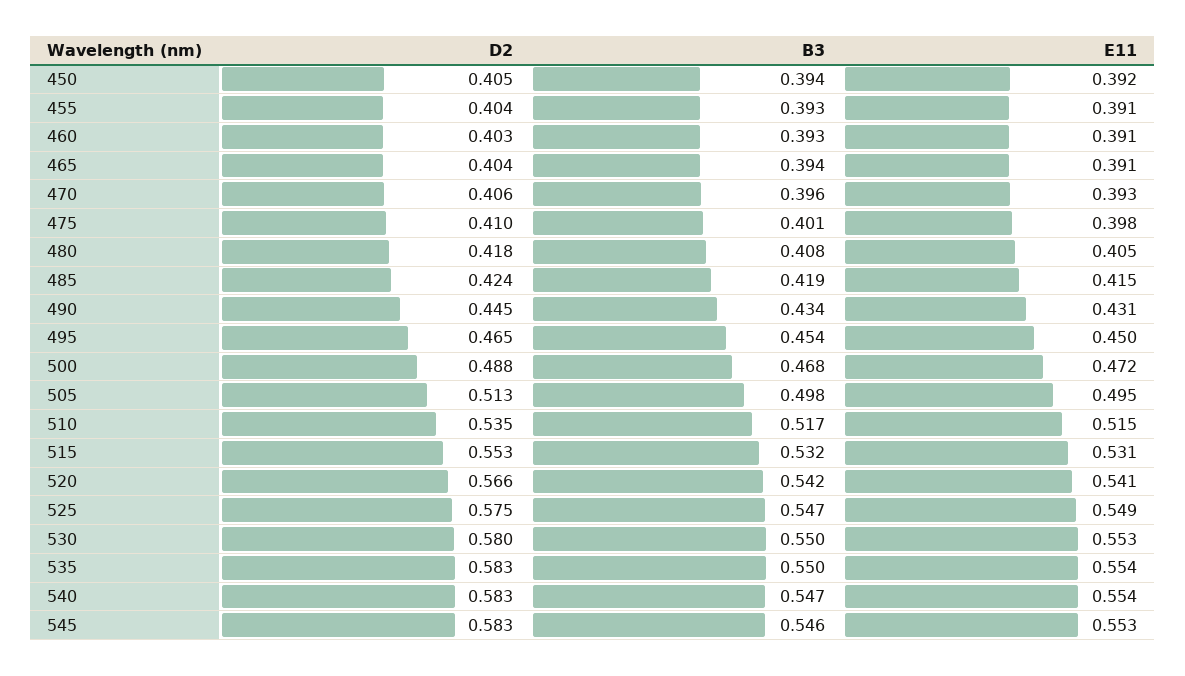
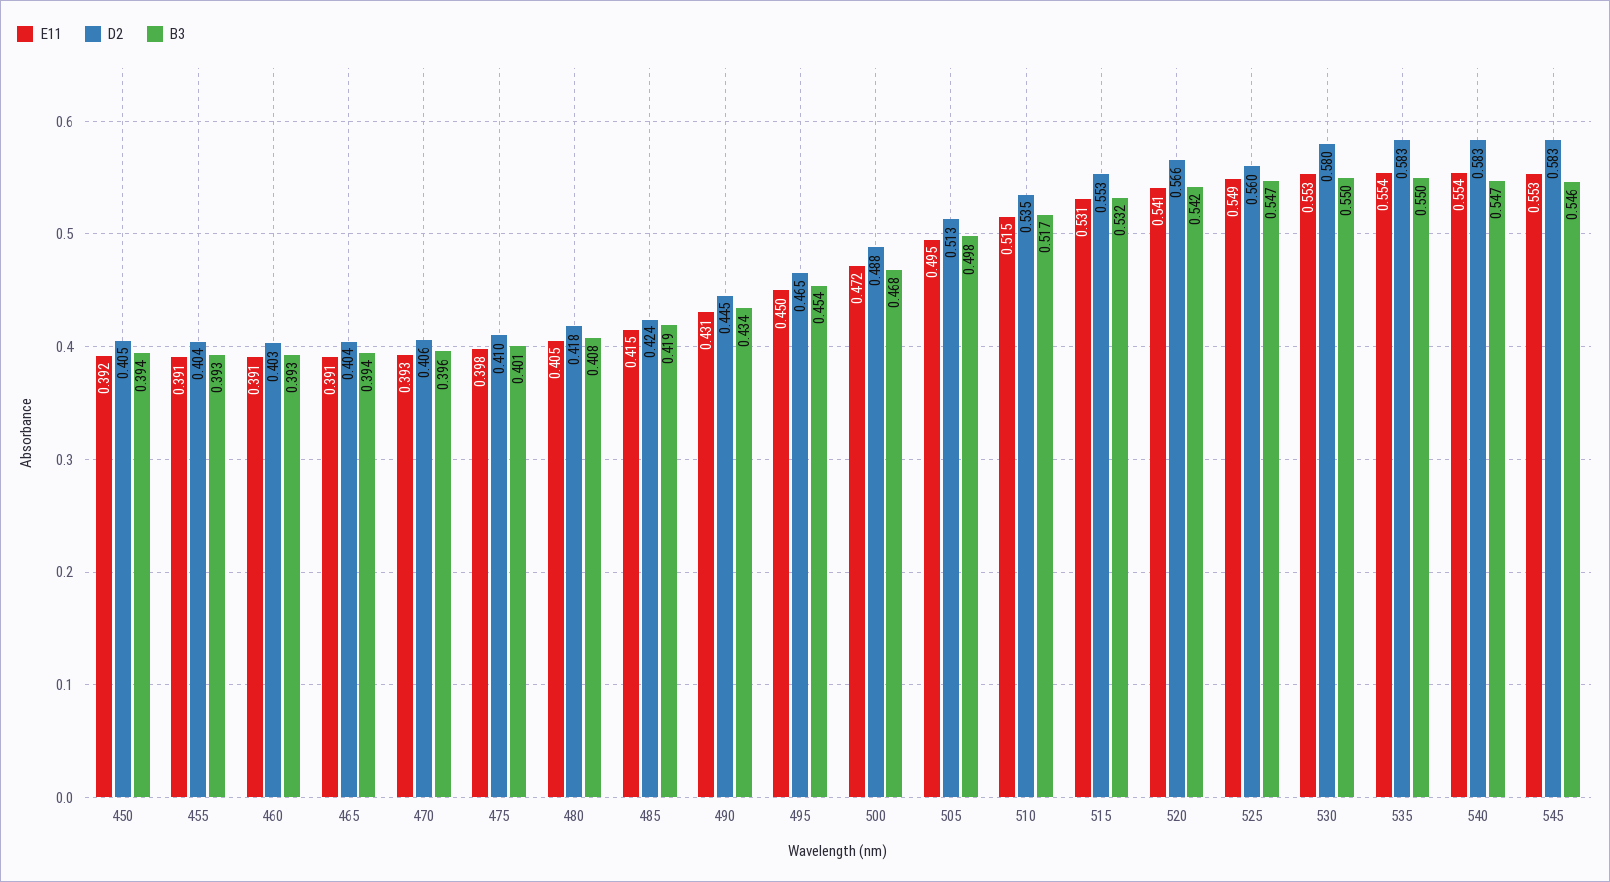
  {
    "D2": {
      "450": 0.405,
      "455": 0.404,
      "460": 0.403,
      "465": 0.404,
      "470": 0.406,
      "475": 0.41,
      "480": 0.418,
      "485": 0.424,
      "490": 0.445,
      "495": 0.465,
      "500": 0.488,
      "505": 0.513,
      "510": 0.535,
      "515": 0.553,
      "520": 0.566,
-     "525": 0.575,
+     "525": 0.56,
      "530": 0.58,
      "535": 0.583,
      "540": 0.583,
      "545": 0.583
    },
    "B3": {
      "450": 0.394,
      "455": 0.393,
      "460": 0.393,
      "465": 0.394,
      "470": 0.396,
      "475": 0.401,
      "480": 0.408,
      "485": 0.419,
      "490": 0.434,
      "495": 0.454,
      "500": 0.468,
      "505": 0.498,
      "510": 0.517,
      "515": 0.532,
      "520": 0.542,
      "525": 0.547,
      "530": 0.55,
      "535": 0.55,
      "540": 0.547,
      "545": 0.546
    },
    "E11": {
      "450": 0.392,
      "455": 0.391,
      "460": 0.391,
      "465": 0.391,
      "470": 0.393,
      "475": 0.398,
      "480": 0.405,
      "485": 0.415,
      "490": 0.431,
      "495": 0.45,
      "500": 0.472,
      "505": 0.495,
      "510": 0.515,
      "515": 0.531,
      "520": 0.541,
      "525": 0.549,
      "530": 0.553,
      "535": 0.554,
      "540": 0.554,
      "545": 0.553
    }
  }

